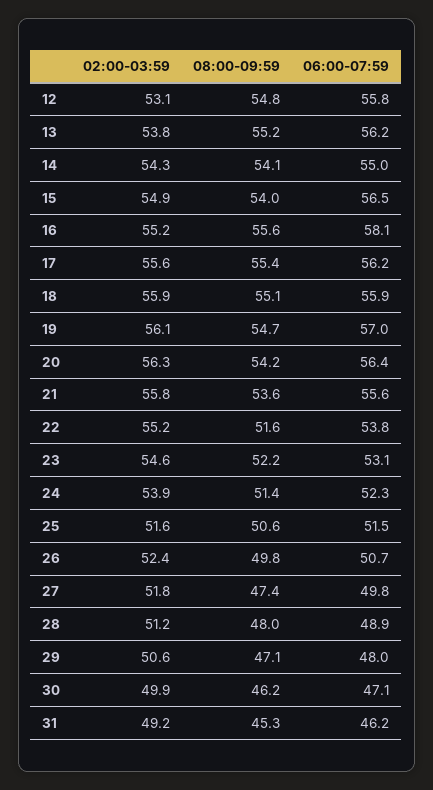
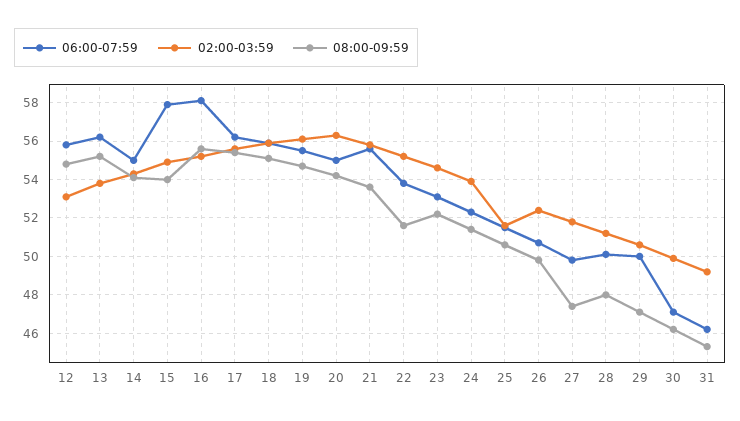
  {
    "02:00-03:59": {
      "12": 53.1,
      "13": 53.8,
      "14": 54.3,
      "15": 54.9,
      "16": 55.2,
      "17": 55.6,
      "18": 55.9,
      "19": 56.1,
      "20": 56.3,
      "21": 55.8,
      "22": 55.2,
      "23": 54.6,
      "24": 53.9,
      "25": 51.6,
      "26": 52.4,
      "27": 51.8,
      "28": 51.2,
      "29": 50.6,
      "30": 49.9,
      "31": 49.2
    },
    "08:00-09:59": {
      "12": 54.8,
      "13": 55.2,
      "14": 54.1,
      "15": 54,
      "16": 55.6,
      "17": 55.4,
      "18": 55.1,
      "19": 54.7,
      "20": 54.2,
      "21": 53.6,
      "22": 51.6,
      "23": 52.2,
      "24": 51.4,
      "25": 50.6,
      "26": 49.8,
      "27": 47.4,
      "28": 48,
      "29": 47.1,
      "30": 46.2,
      "31": 45.3
    },
    "06:00-07:59": {
      "12": 55.8,
      "13": 56.2,
      "14": 55,
-     "15": 56.5,
+     "15": 58,
      "16": 58.1,
      "17": 56.2,
      "18": 55.9,
-     "19": 57,
+     "19": 55.5,
-     "20": 56.4,
+     "20": 55,
      "21": 55.6,
      "22": 53.8,
      "23": 53.1,
      "24": 52.3,
      "25": 51.5,
      "26": 50.7,
      "27": 49.8,
-     "28": 48.9,
+     "28": 50,
-     "29": 48,
+     "29": 50,
      "30": 47.1,
      "31": 46.2
    }
  }

